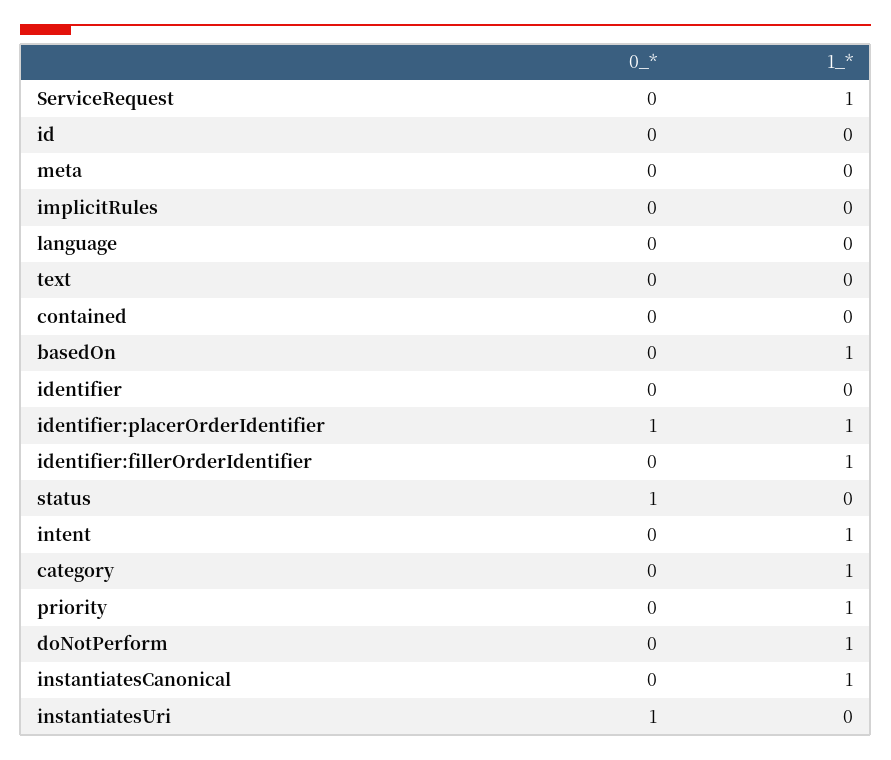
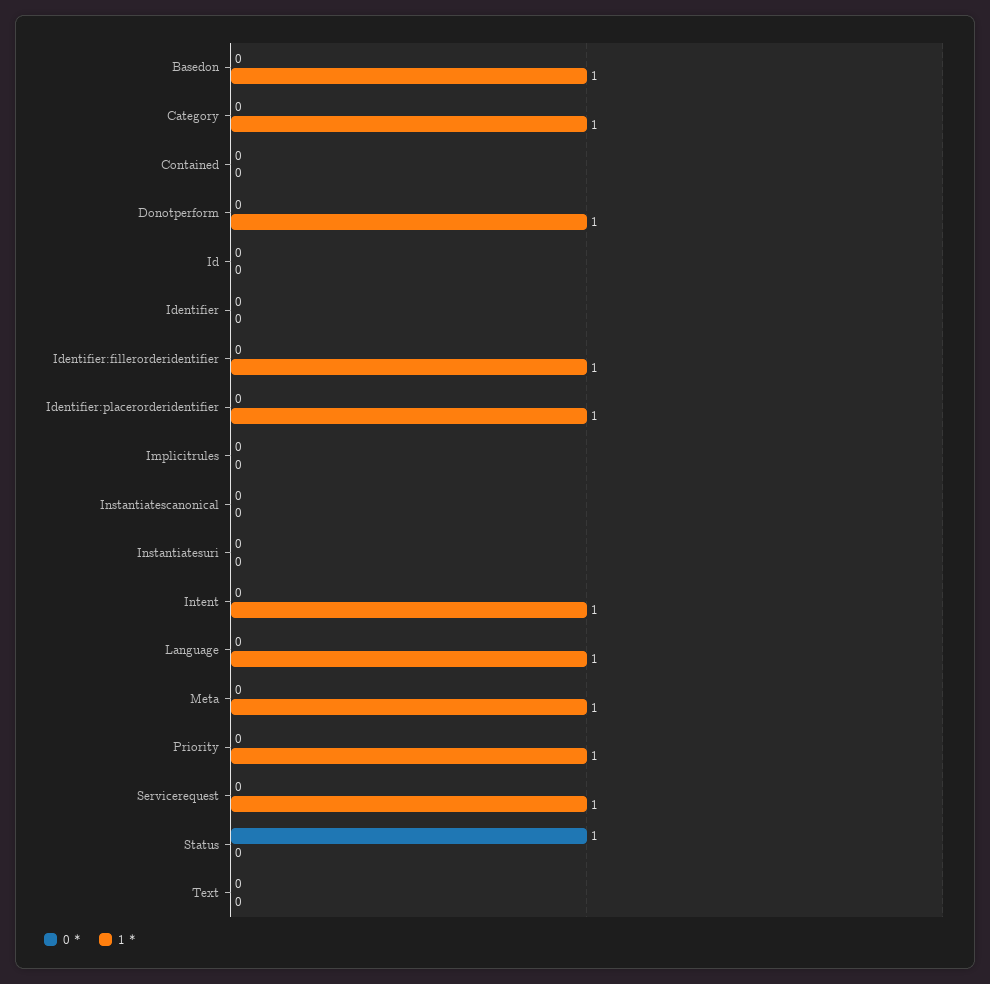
  {
    "0_*": {
      "ServiceRequest": 0,
      "id": 0,
      "meta": 0,
      "implicitRules": 0,
      "language": 0,
      "text": 0,
      "contained": 0,
      "basedOn": 0,
      "identifier": 0,
-     "identifier:placerOrderIdentifier": 1,
+     "identifier:placerOrderIdentifier": 0,
      "identifier:fillerOrderIdentifier": 0,
      "status": 1,
      "intent": 0,
      "category": 0,
      "priority": 0,
      "doNotPerform": 0,
      "instantiatesCanonical": 0,
-     "instantiatesUri": 1
+     "instantiatesUri": 0
    },
    "1_*": {
      "ServiceRequest": 1,
      "id": 0,
-     "meta": 0,
+     "meta": 1,
      "implicitRules": 0,
-     "language": 0,
+     "language": 1,
      "text": 0,
      "contained": 0,
      "basedOn": 1,
      "identifier": 0,
      "identifier:placerOrderIdentifier": 1,
      "identifier:fillerOrderIdentifier": 1,
      "status": 0,
      "intent": 1,
      "category": 1,
      "priority": 1,
      "doNotPerform": 1,
-     "instantiatesCanonical": 1,
+     "instantiatesCanonical": 0,
      "instantiatesUri": 0
    }
  }

